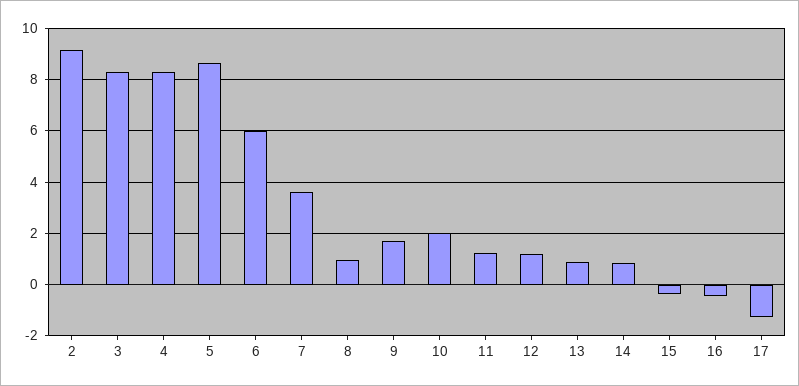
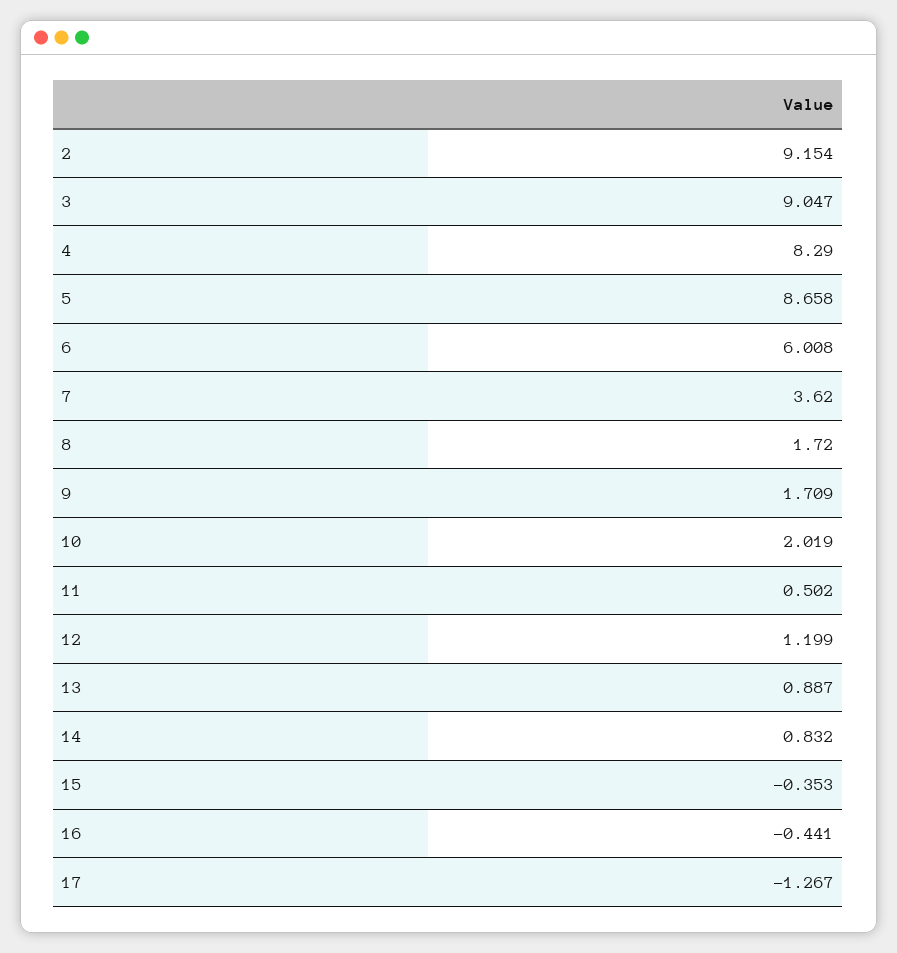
  {
    "2": 9.154,
-   "3": 8.25,
+   "3": 9.047,
    "4": 8.29,
    "5": 8.658,
    "6": 6.008,
    "7": 3.62,
-   "8": 1,
+   "8": 1.72,
    "9": 1.709,
    "10": 2.019,
-   "11": 1.25,
+   "11": 0.502,
    "12": 1.199,
    "13": 0.887,
    "14": 0.832,
    "15": -0.353,
    "16": -0.441,
    "17": -1.267
  }

